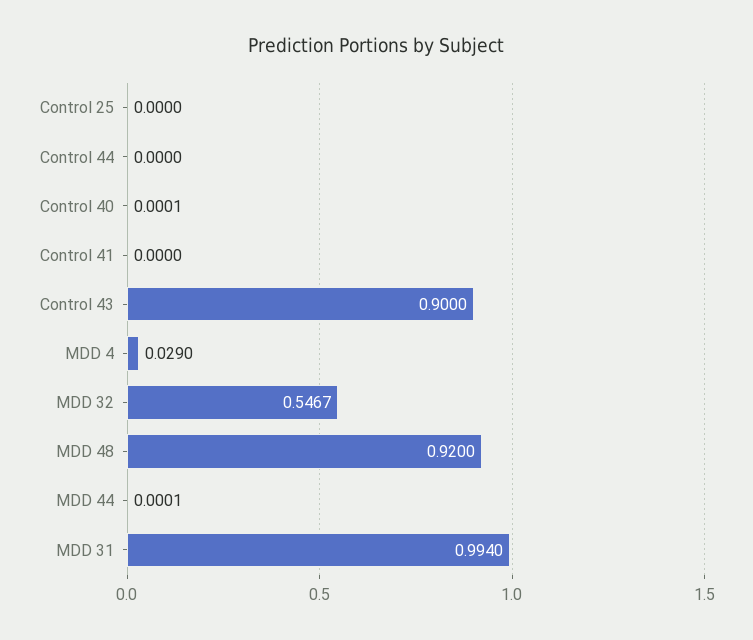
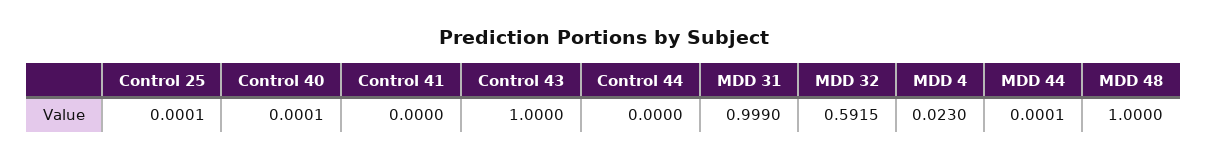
  {
-   "Control 25": 0,
+   "Control 25": 0.0001,
    "Control 44": 0,
    "Control 40": 0.0001,
    "Control 41": 0,
-   "Control 43": 0.9,
+   "Control 43": 1,
-   "MDD 4": 0.029,
+   "MDD 4": 0.023,
-   "MDD 32": 0.5467,
+   "MDD 32": 0.5915,
-   "MDD 48": 0.92,
+   "MDD 48": 1,
    "MDD 44": 0.0001,
-   "MDD 31": 0.994
+   "MDD 31": 0.999
  }

